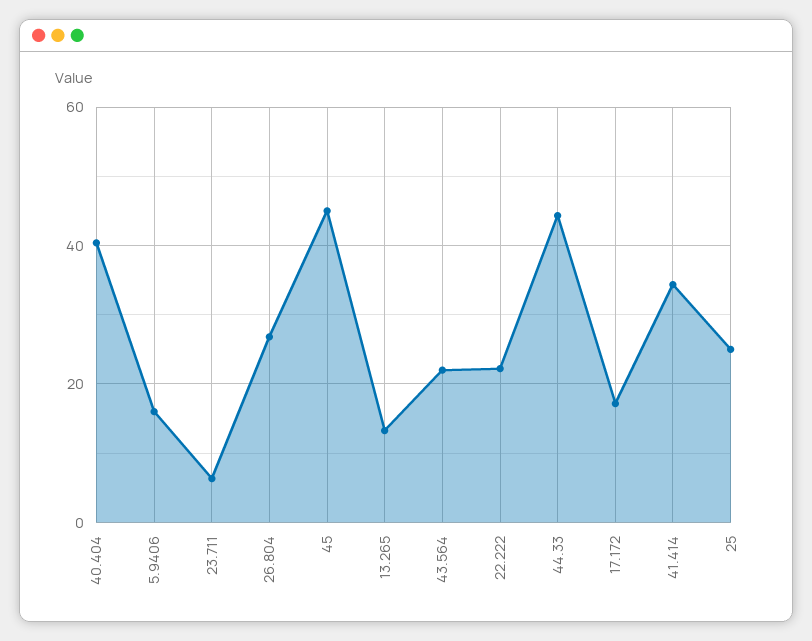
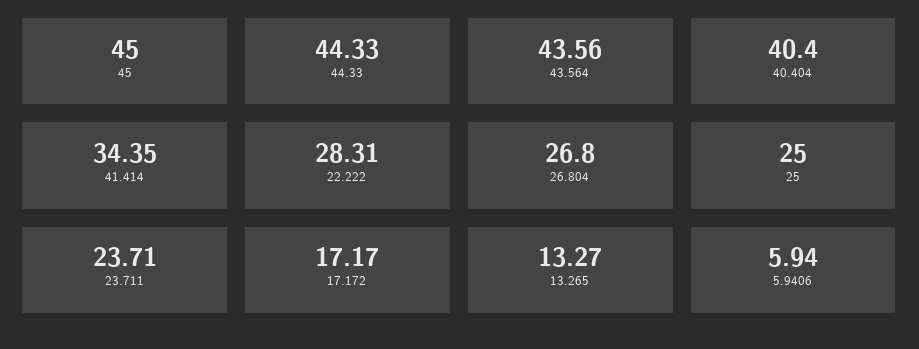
  {
    "40.404": 40.4,
-   "5.9406": 16,
+   "5.9406": 5.94,
-   "23.711": 6,
+   "23.711": 23.71,
    "26.804": 26.8,
    "45": 45,
    "13.265": 13.27,
-   "43.564": 22,
+   "43.564": 43.56,
-   "22.222": 22,
+   "22.222": 28.31,
    "44.33": 44.33,
    "17.172": 17.17,
    "41.414": 34.35,
    "25": 25
  }

